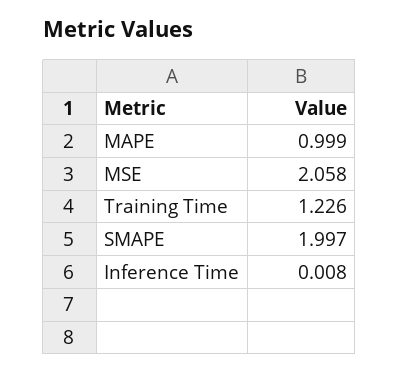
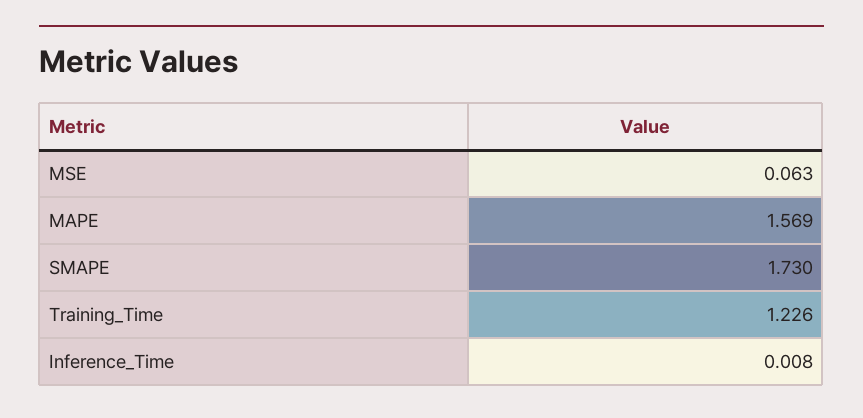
  {
-   "MAPE": 0.999,
+   "MAPE": 1.569,
-   "MSE": 2.058,
+   "MSE": 0.063,
    "Training Time": 1.226,
-   "SMAPE": 1.997,
+   "SMAPE": 1.73,
    "Inference Time": 0.008
  }

